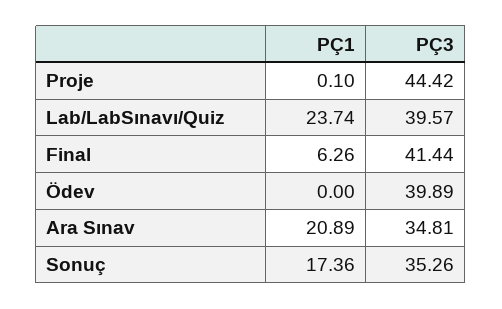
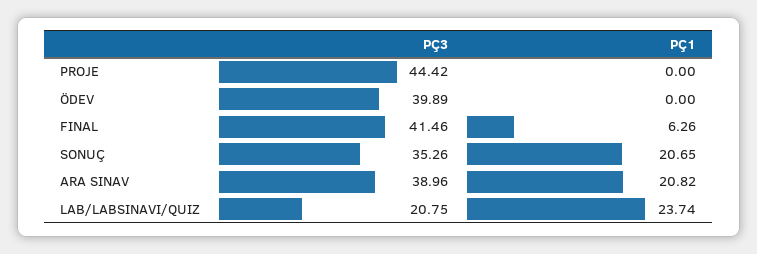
  {
    "PÇ1": {
-     "Proje": 0.1,
+     "Proje": 0,
      "Lab/LabSınavı/Quiz": 23.74,
      "Final": 6.26,
      "Ödev": 0,
-     "Ara Sınav": 20.89,
+     "Ara Sınav": 20.82,
-     "Sonuç": 17.36
+     "Sonuç": 20.65
    },
    "PÇ3": {
      "Proje": 44.42,
-     "Lab/LabSınavı/Quiz": 39.57,
+     "Lab/LabSınavı/Quiz": 20.75,
-     "Final": 41.44,
+     "Final": 41.46,
      "Ödev": 39.89,
-     "Ara Sınav": 34.81,
+     "Ara Sınav": 38.96,
      "Sonuç": 35.26
    }
  }

